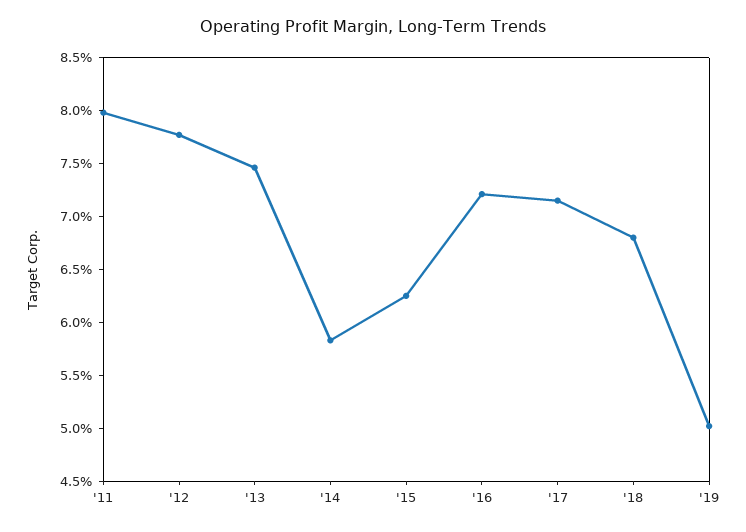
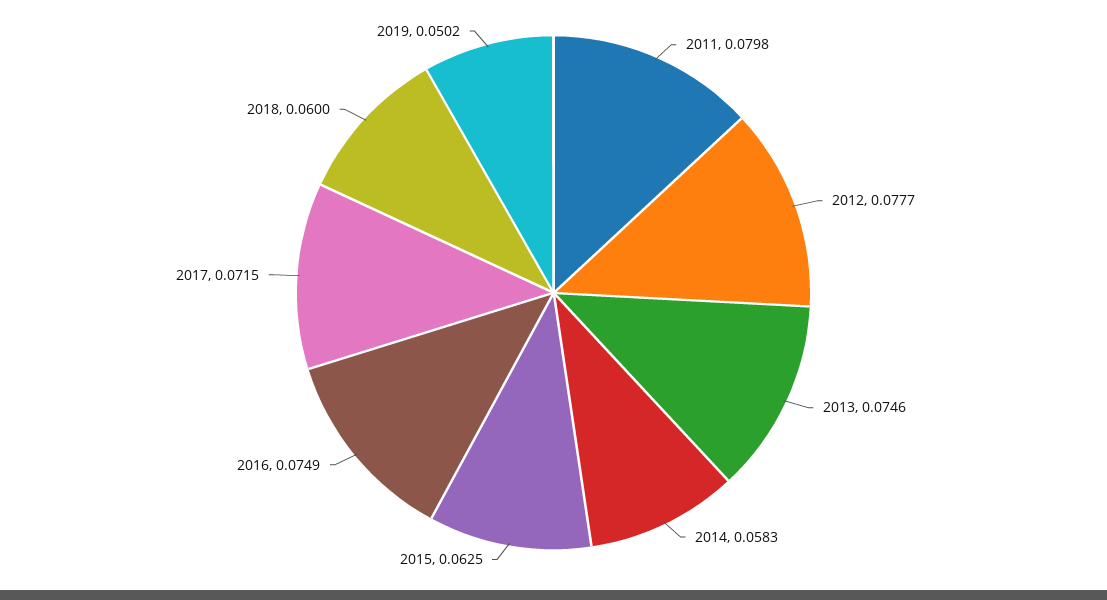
  {
    "'11": 0.0798,
    "'12": 0.0777,
    "'13": 0.0746,
    "'14": 0.0583,
    "'15": 0.0625,
-   "'16": 0.072,
+   "'16": 0.0749,
    "'17": 0.0715,
-   "'18": 0.068,
+   "'18": 0.06,
    "'19": 0.0502
  }

